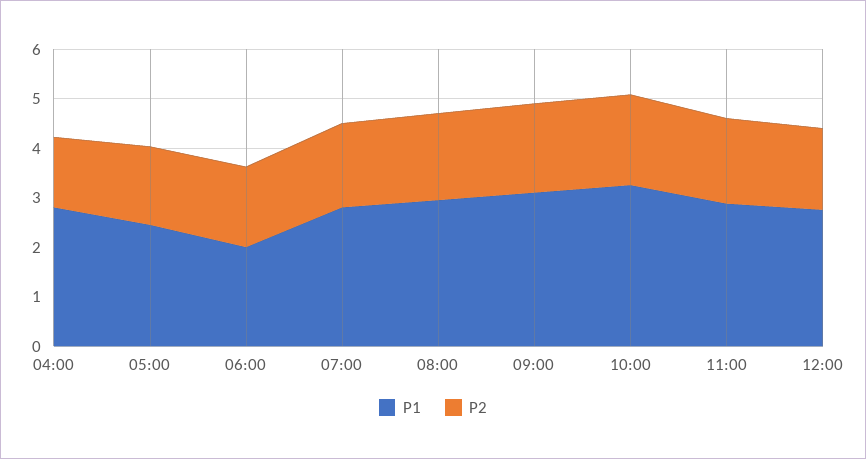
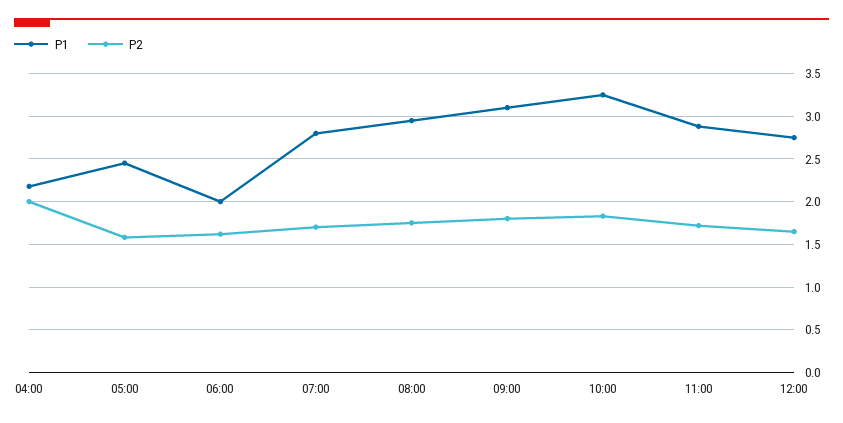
  {
    "P1": {
-     "04:00": 2.8,
+     "04:00": 2.2,
      "05:00": 2.5,
      "06:00": 2,
      "07:00": 2.8,
      "08:00": 3,
      "09:00": 3.1,
      "10:00": 3.3,
      "11:00": 2.9,
      "12:00": 2.8
    },
    "P2": {
-     "04:00": 1.4,
+     "04:00": 2,
      "05:00": 1.6,
      "06:00": 1.6,
      "07:00": 1.7,
      "08:00": 1.8,
      "09:00": 1.8,
      "10:00": 1.8,
      "11:00": 1.7,
      "12:00": 1.7
    }
  }

